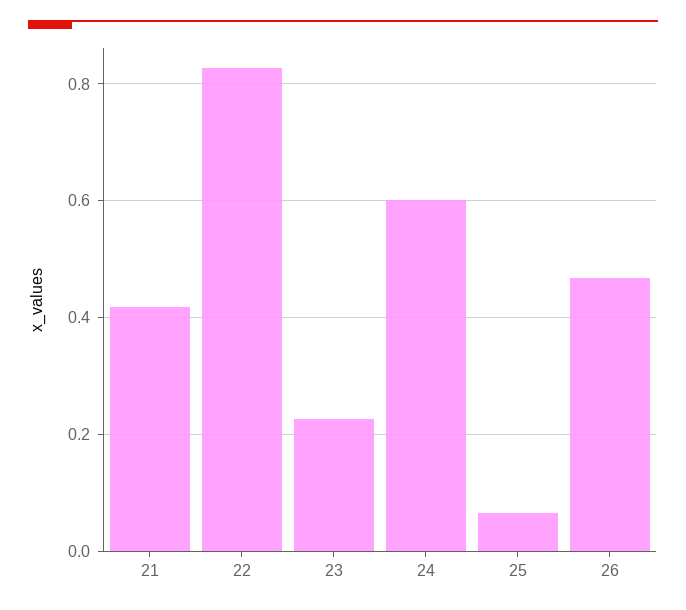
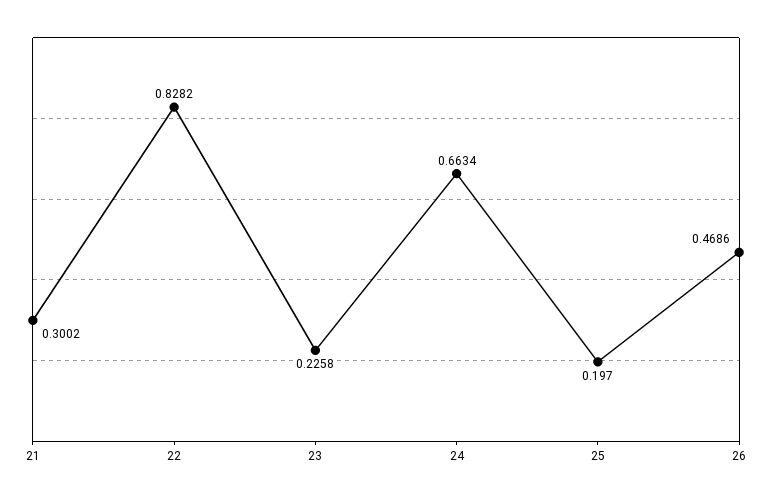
  {
-   "21": 0.42,
+   "21": 0.3002,
    "22": 0.8282,
    "23": 0.2258,
-   "24": 0.6,
+   "24": 0.6634,
-   "25": 0.06,
+   "25": 0.197,
    "26": 0.4686
  }

